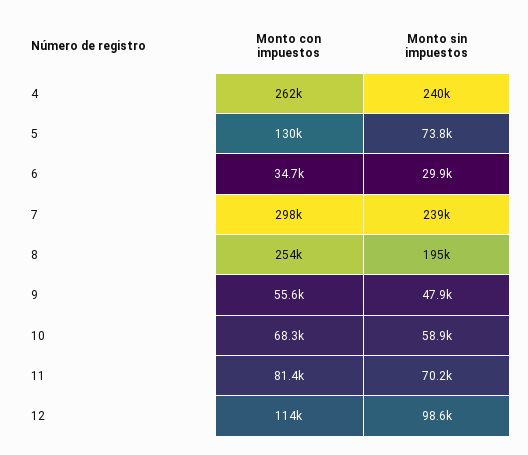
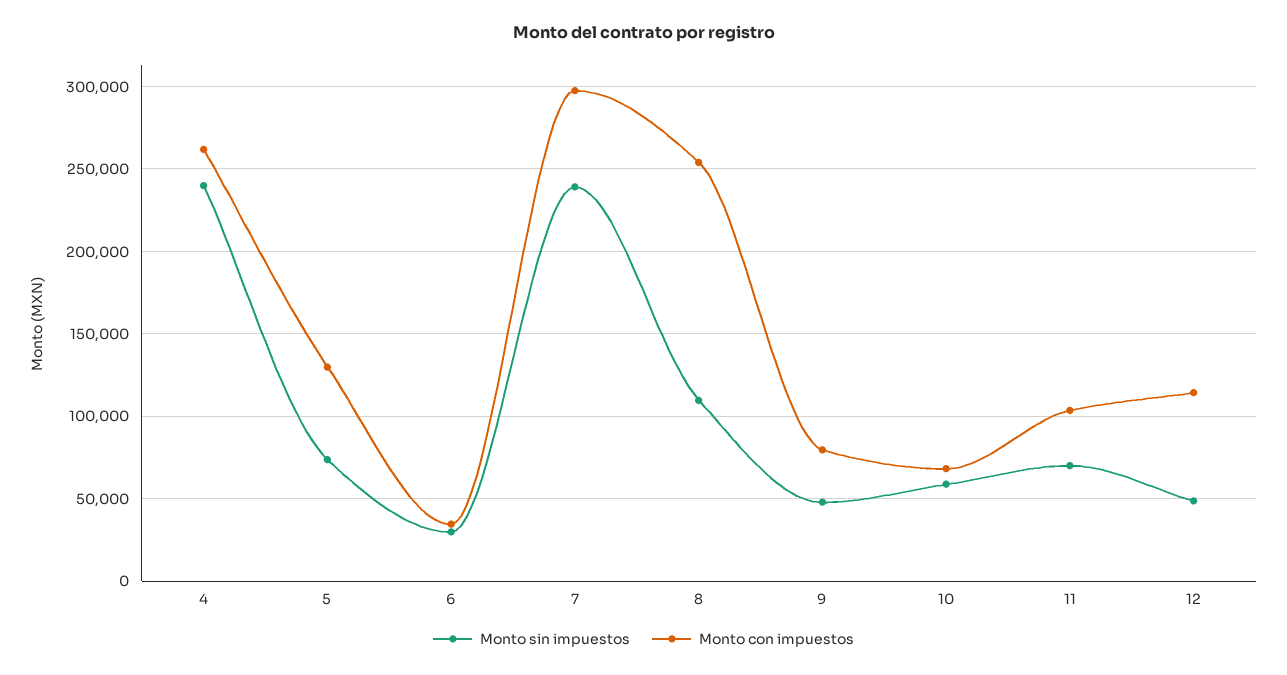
  {
    "Monto con impuestos": {
      "4": 262000,
      "5": 130000,
      "6": 34700,
      "7": 298000,
      "8": 254000,
-     "9": 55600,
+     "9": 80000,
      "10": 68300,
-     "11": 81400,
+     "11": 105000,
      "12": 114000
    },
    "Monto sin impuestos": {
      "4": 240000,
      "5": 73800,
      "6": 29900,
      "7": 239000,
-     "8": 195000,
+     "8": 110000,
      "9": 47900,
      "10": 58900,
      "11": 70200,
-     "12": 98600
+     "12": 50000
    }
  }

